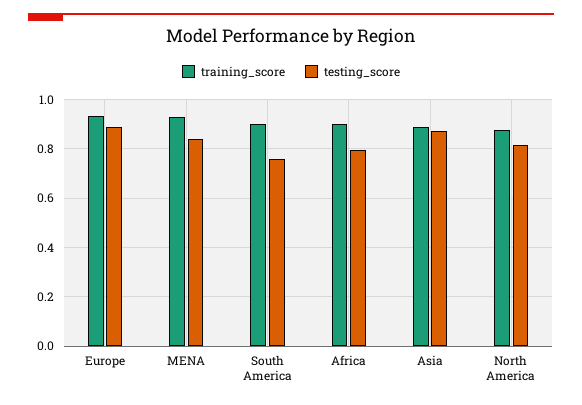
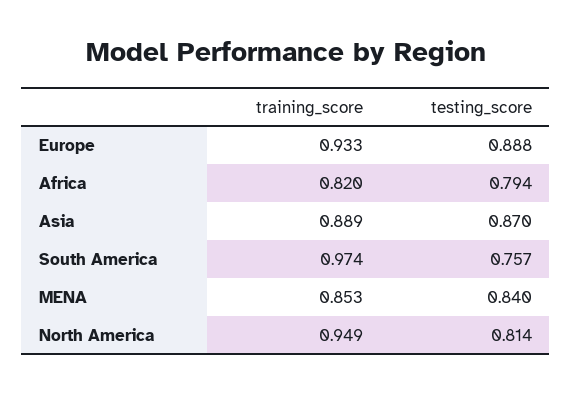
  {
    "training_score": {
      "Europe": 0.933,
-     "MENA": 0.925,
+     "MENA": 0.853,
-     "South America": 0.9,
+     "South America": 0.974,
-     "Africa": 0.9,
+     "Africa": 0.82,
      "Asia": 0.889,
-     "North America": 0.875
+     "North America": 0.949
    },
    "testing_score": {
      "Europe": 0.888,
      "MENA": 0.84,
      "South America": 0.757,
      "Africa": 0.794,
      "Asia": 0.87,
      "North America": 0.814
    }
  }

